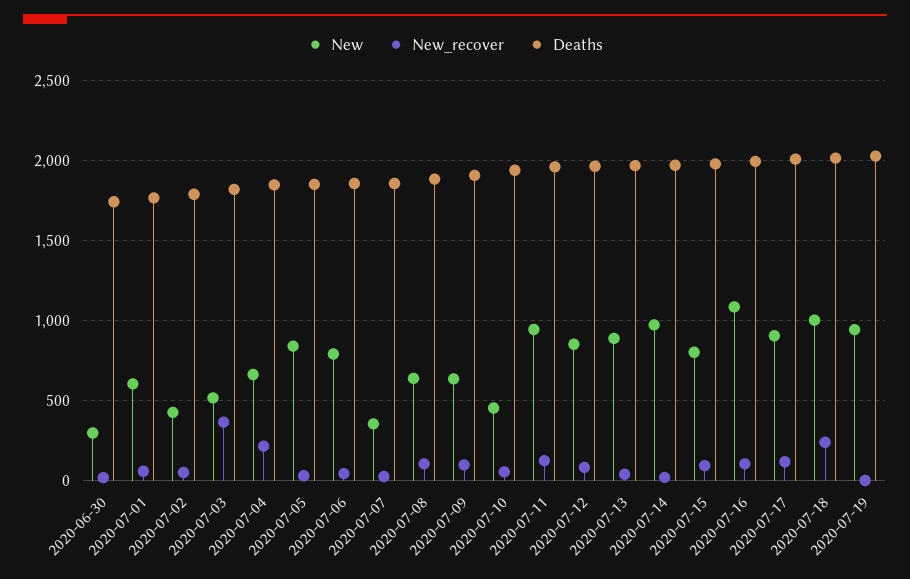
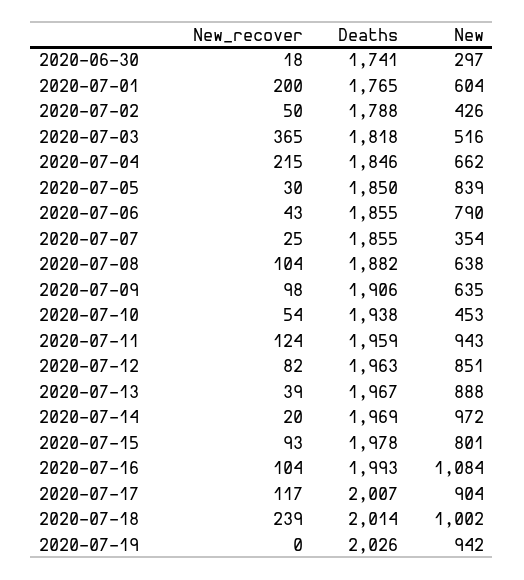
  {
    "New": {
      "2020-06-30": 297,
      "2020-07-01": 604,
      "2020-07-02": 426,
      "2020-07-03": 516,
      "2020-07-04": 662,
      "2020-07-05": 839,
      "2020-07-06": 790,
      "2020-07-07": 354,
      "2020-07-08": 638,
      "2020-07-09": 635,
      "2020-07-10": 453,
      "2020-07-11": 943,
      "2020-07-12": 851,
      "2020-07-13": 888,
      "2020-07-14": 972,
      "2020-07-15": 801,
      "2020-07-16": 1084,
      "2020-07-17": 904,
      "2020-07-18": 1002,
      "2020-07-19": 942
    },
    "New_recover": {
      "2020-06-30": 18,
-     "2020-07-01": 50,
+     "2020-07-01": 200,
      "2020-07-02": 50,
      "2020-07-03": 365,
      "2020-07-04": 215,
      "2020-07-05": 30,
      "2020-07-06": 43,
      "2020-07-07": 25,
      "2020-07-08": 104,
      "2020-07-09": 98,
      "2020-07-10": 54,
      "2020-07-11": 124,
      "2020-07-12": 82,
      "2020-07-13": 39,
      "2020-07-14": 20,
      "2020-07-15": 93,
      "2020-07-16": 104,
      "2020-07-17": 117,
      "2020-07-18": 239,
      "2020-07-19": 0
    },
    "Deaths": {
      "2020-06-30": 1741,
      "2020-07-01": 1765,
      "2020-07-02": 1788,
      "2020-07-03": 1818,
      "2020-07-04": 1846,
      "2020-07-05": 1850,
      "2020-07-06": 1855,
      "2020-07-07": 1855,
      "2020-07-08": 1882,
      "2020-07-09": 1906,
      "2020-07-10": 1938,
      "2020-07-11": 1959,
      "2020-07-12": 1963,
      "2020-07-13": 1967,
      "2020-07-14": 1969,
      "2020-07-15": 1978,
      "2020-07-16": 1993,
      "2020-07-17": 2007,
      "2020-07-18": 2014,
      "2020-07-19": 2026
    }
  }

